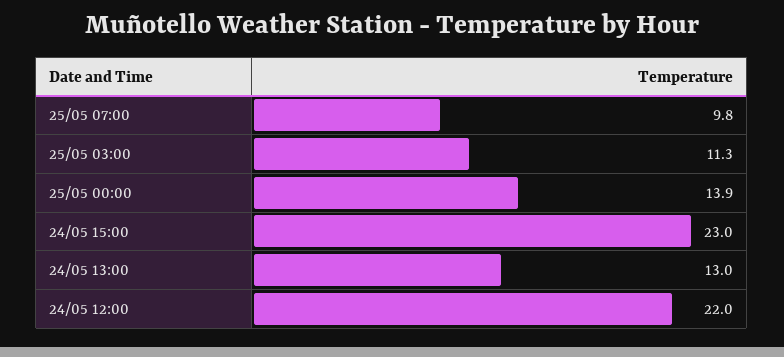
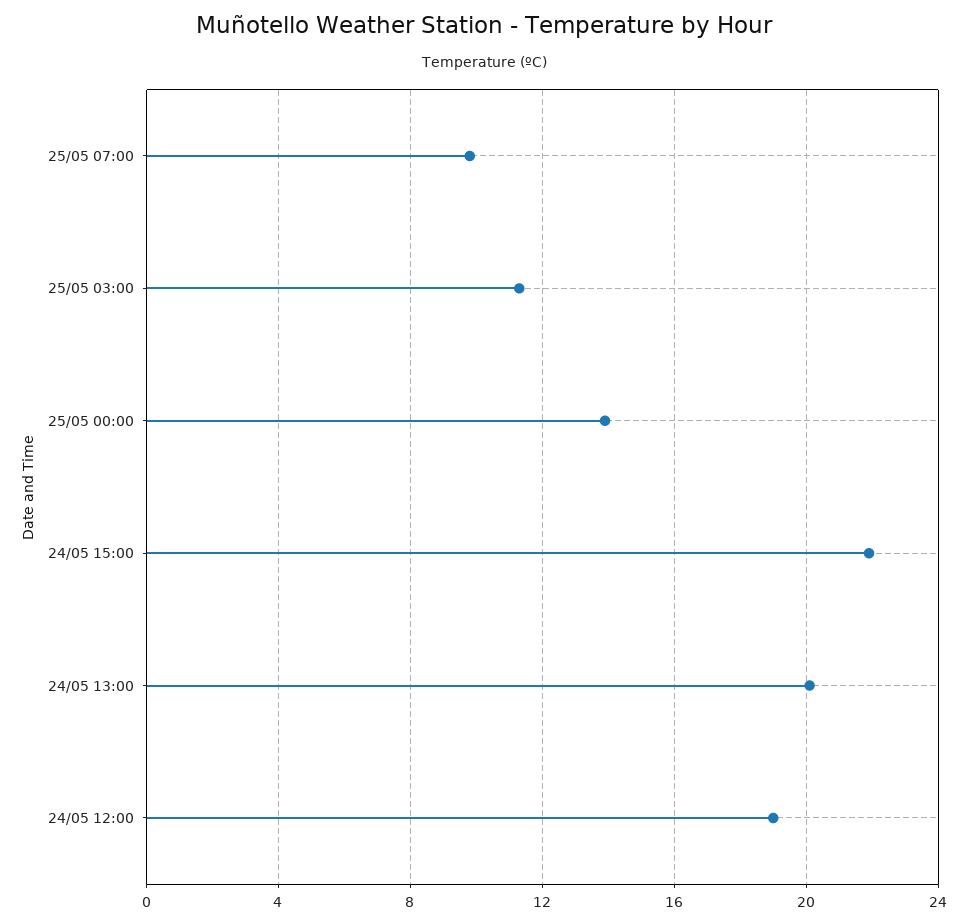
  {
    "25/05 07:00": 9.8,
    "25/05 03:00": 11.3,
    "25/05 00:00": 13.9,
-   "24/05 15:00": 23,
+   "24/05 15:00": 22,
-   "24/05 13:00": 13,
+   "24/05 13:00": 20,
-   "24/05 12:00": 22
+   "24/05 12:00": 19
  }

